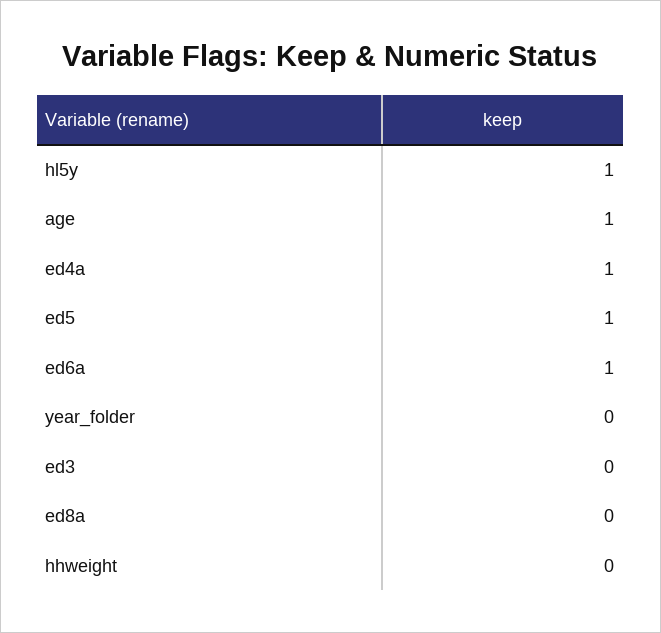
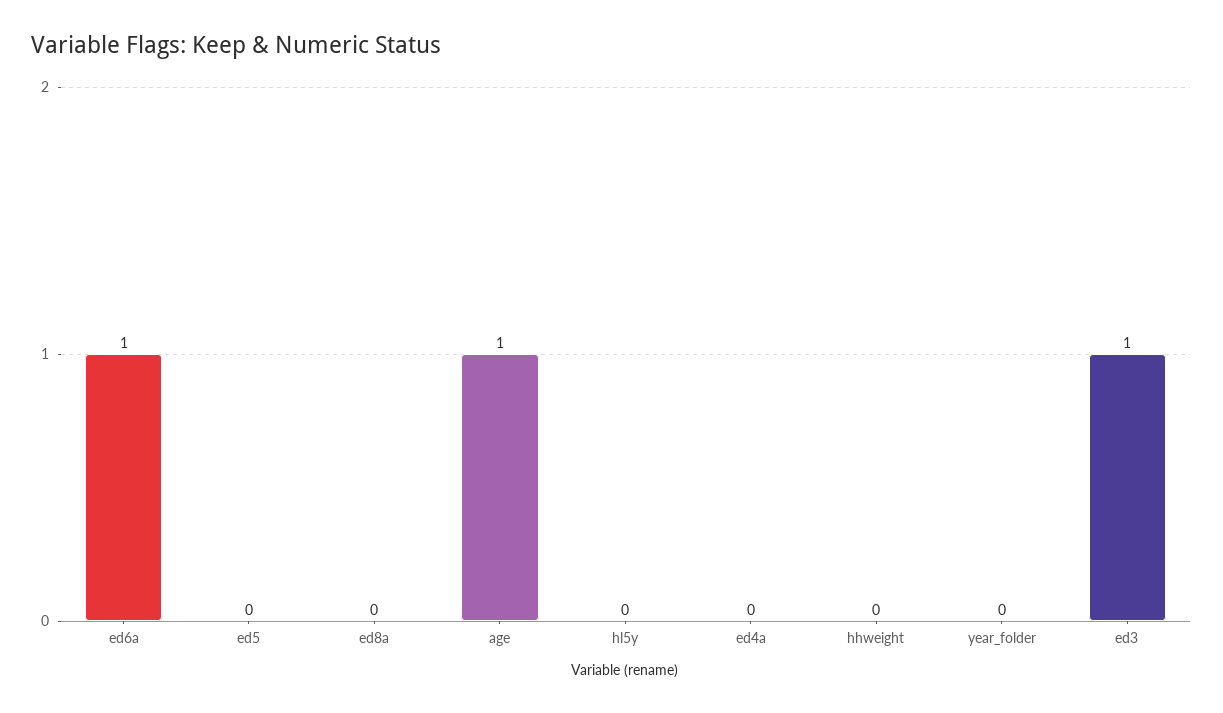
  {
-   "hl5y": 1,
+   "hl5y": 0,
    "age": 1,
-   "ed4a": 1,
+   "ed4a": 0,
-   "ed5": 1,
+   "ed5": 0,
    "ed6a": 1,
    "year_folder": 0,
-   "ed3": 0,
+   "ed3": 1,
    "ed8a": 0,
    "hhweight": 0
  }

